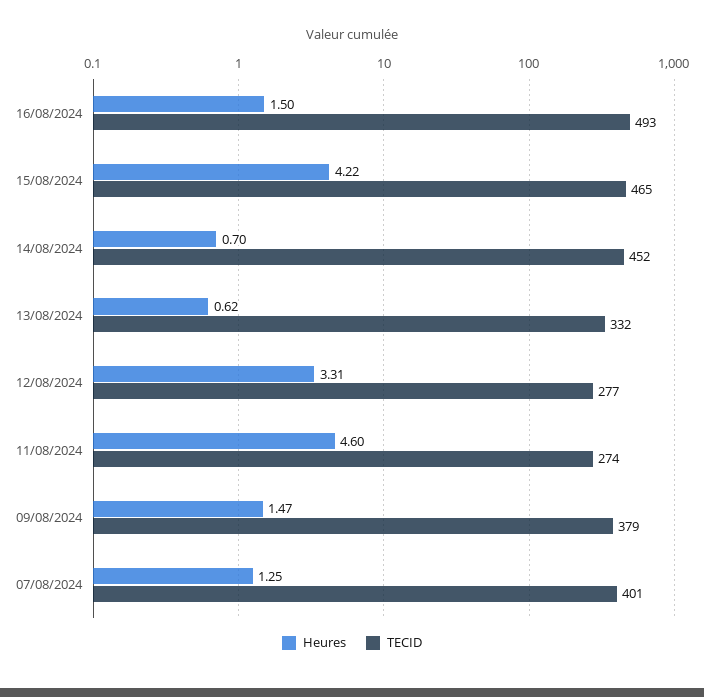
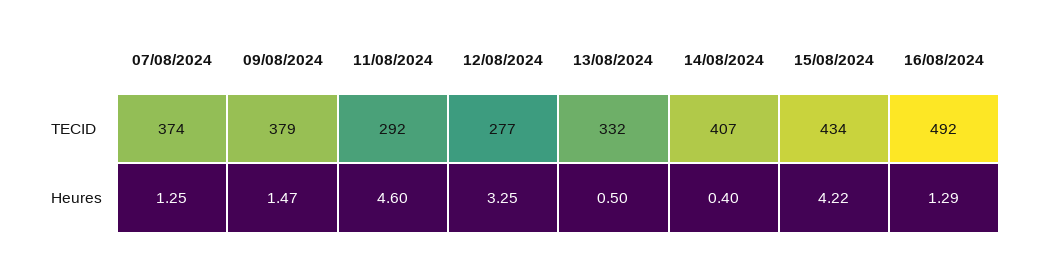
  {
    "Heures": {
-     "16/08/2024": 1.5,
+     "16/08/2024": 1.29,
      "15/08/2024": 4.22,
-     "14/08/2024": 0.7,
+     "14/08/2024": 0.4,
-     "13/08/2024": 0.62,
+     "13/08/2024": 0.5,
-     "12/08/2024": 3.31,
+     "12/08/2024": 3.25,
      "11/08/2024": 4.6,
      "09/08/2024": 1.47,
      "07/08/2024": 1.25
    },
    "TECID": {
-     "16/08/2024": 493,
+     "16/08/2024": 492,
-     "15/08/2024": 465,
+     "15/08/2024": 434,
-     "14/08/2024": 452,
+     "14/08/2024": 407,
      "13/08/2024": 332,
      "12/08/2024": 277,
-     "11/08/2024": 274,
+     "11/08/2024": 292,
      "09/08/2024": 379,
-     "07/08/2024": 401
+     "07/08/2024": 374
    }
  }

